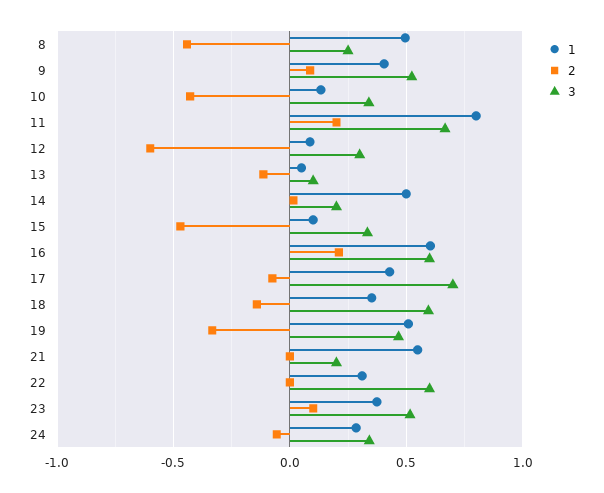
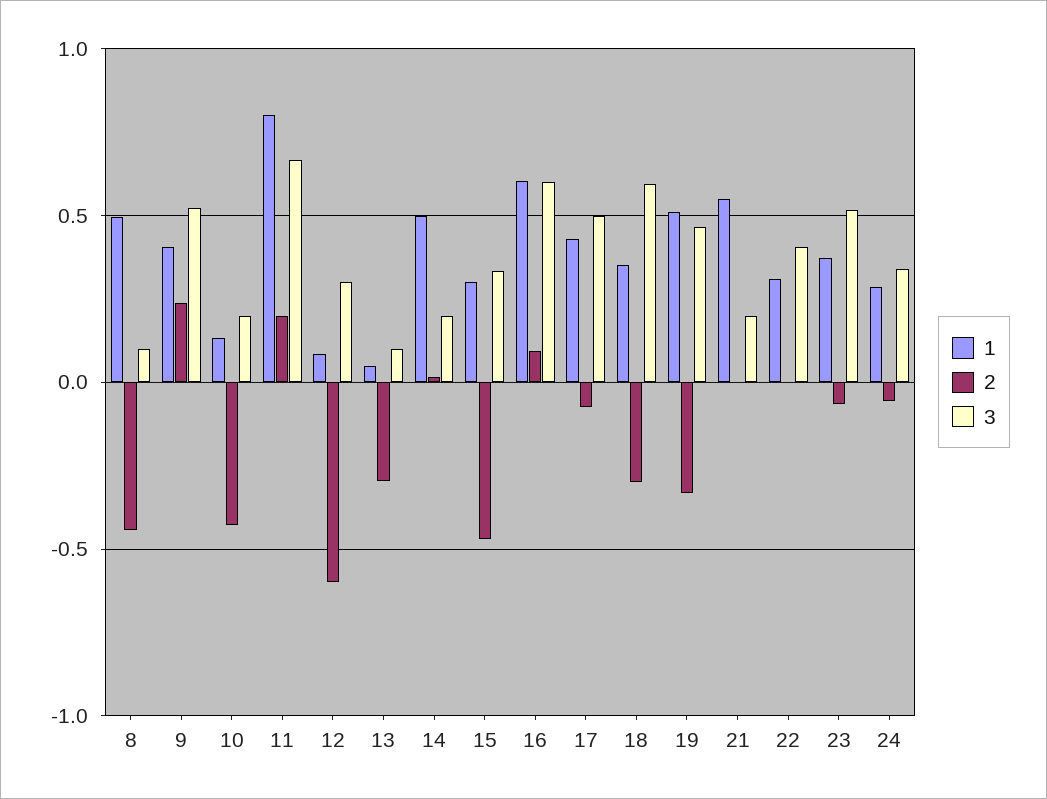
  {
    "1": {
      "8": 0.5,
      "9": 0.4,
      "10": 0.15,
      "11": 0.8,
      "12": 0.1,
      "13": 0.05,
      "14": 0.5,
-     "15": 0.1,
+     "15": 0.3,
      "16": 0.6,
      "17": 0.45,
      "18": 0.35,
      "19": 0.5,
      "21": 0.55,
      "22": 0.3,
      "23": 0.35,
      "24": 0.3
    },
    "2": {
      "8": -0.45,
-     "9": 0.1,
+     "9": 0.25,
      "10": -0.45,
      "11": 0.2,
      "12": -0.6,
-     "13": -0.1,
+     "13": -0.3,
      "14": 0,
      "15": -0.45,
-     "16": 0.2,
+     "16": 0.1,
      "17": -0.1,
-     "18": -0.15,
+     "18": -0.3,
      "19": -0.35,
      "21": 0,
      "22": 0,
-     "23": 0.1,
+     "23": -0.05,
      "24": -0.05
    },
    "3": {
-     "8": 0.25,
+     "8": 0.1,
      "9": 0.5,
-     "10": 0.35,
+     "10": 0.2,
      "11": 0.65,
      "12": 0.3,
      "13": 0.1,
      "14": 0.2,
      "15": 0.35,
      "16": 0.6,
-     "17": 0.7,
+     "17": 0.5,
      "18": 0.6,
      "19": 0.45,
      "21": 0.2,
-     "22": 0.6,
+     "22": 0.4,
      "23": 0.5,
      "24": 0.35
    }
  }

